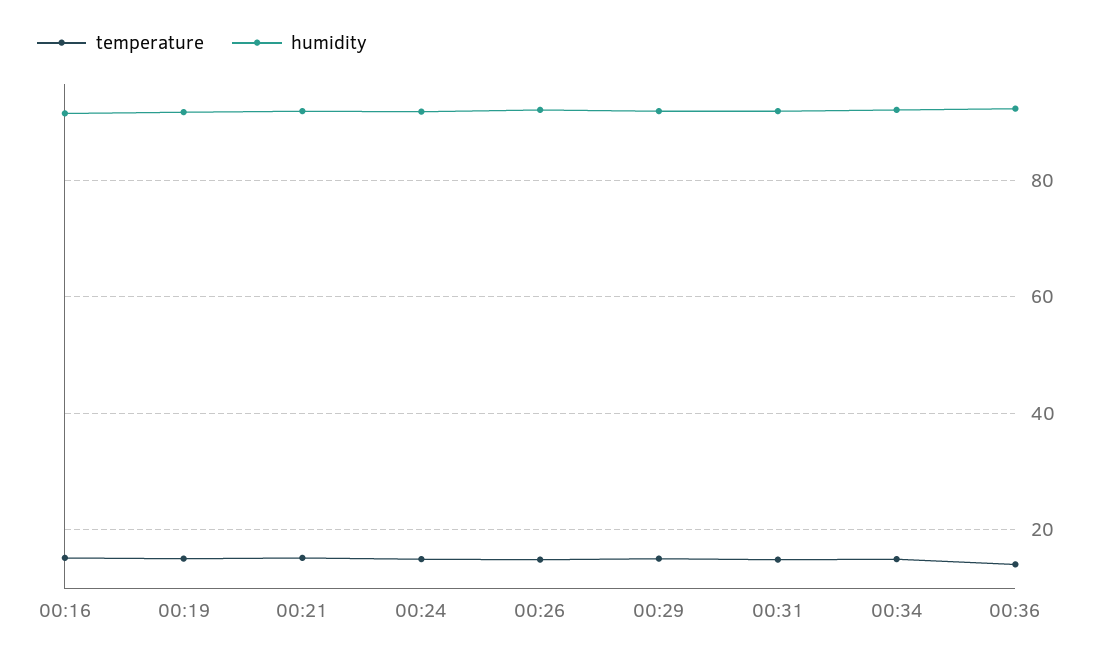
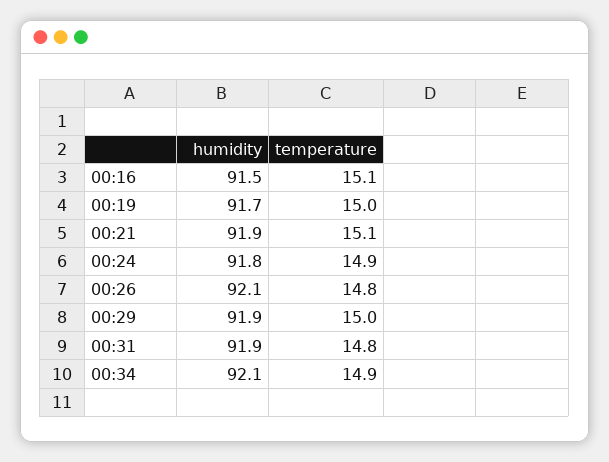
  {
    "temperature": {
      "00:16": 15.1,
      "00:19": 15,
      "00:21": 15.1,
      "00:24": 14.9,
      "00:26": 14.8,
      "00:29": 15,
      "00:31": 14.8,
-     "00:34": 14.9,
+     "00:34": 14.9
-     "00:36": 14
    },
    "humidity": {
      "00:16": 91.5,
      "00:19": 91.7,
      "00:21": 91.9,
      "00:24": 91.8,
      "00:26": 92.1,
      "00:29": 91.9,
      "00:31": 91.9,
-     "00:34": 92.1,
+     "00:34": 92.1
-     "00:36": 92
    }
  }

